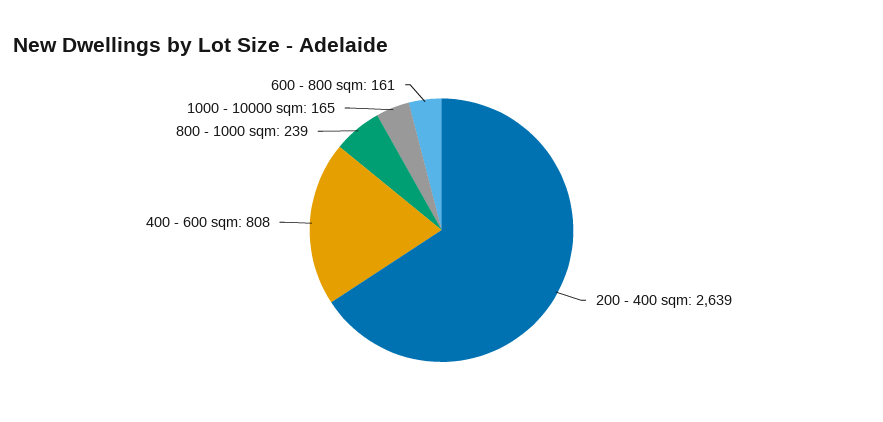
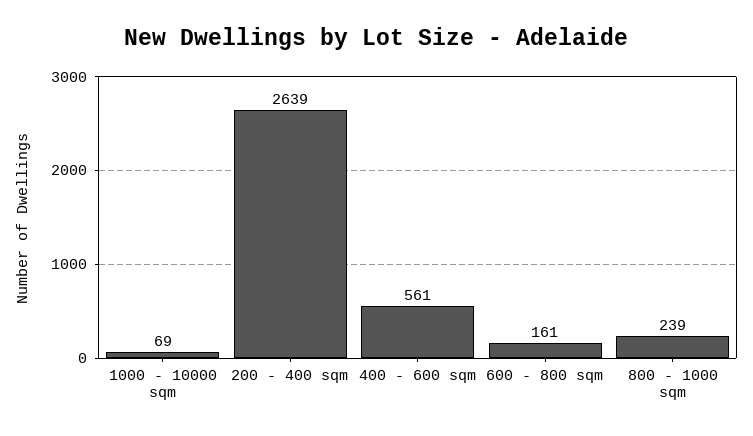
  {
    "200 - 400 sqm": 2639,
-   "400 - 600 sqm": 808,
+   "400 - 600 sqm": 561,
    "800 - 1000 sqm": 239,
-   "1000 - 10000 sqm": 165,
+   "1000 - 10000 sqm": 69,
    "600 - 800 sqm": 161
  }

